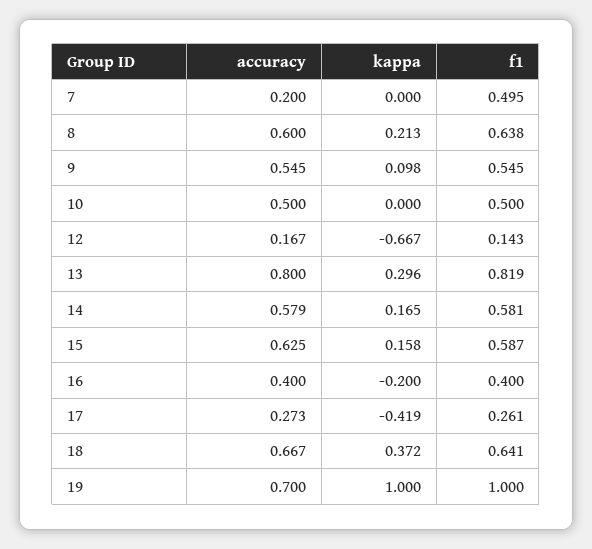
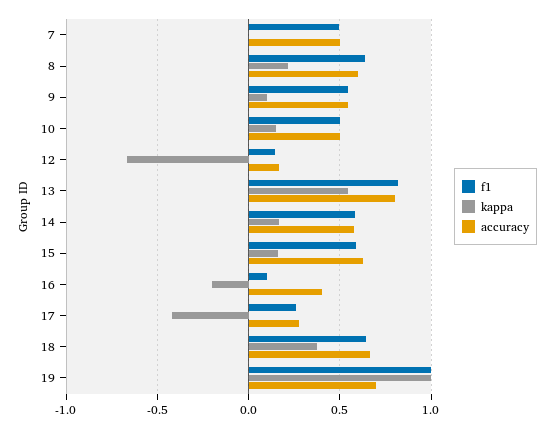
  {
    "accuracy": {
-     "7": 0.2,
+     "7": 0.5,
      "8": 0.6,
      "9": 0.545,
      "10": 0.5,
      "12": 0.167,
      "13": 0.8,
      "14": 0.579,
      "15": 0.625,
      "16": 0.4,
      "17": 0.273,
      "18": 0.667,
      "19": 0.7
    },
    "kappa": {
      "7": 0,
      "8": 0.213,
      "9": 0.098,
-     "10": 0,
+     "10": 0.15,
      "12": -0.667,
-     "13": 0.296,
+     "13": 0.55,
      "14": 0.165,
      "15": 0.158,
      "16": -0.2,
      "17": -0.419,
      "18": 0.372,
      "19": 1
    },
    "f1": {
      "7": 0.495,
      "8": 0.638,
      "9": 0.545,
      "10": 0.5,
      "12": 0.143,
      "13": 0.819,
      "14": 0.581,
      "15": 0.587,
-     "16": 0.4,
+     "16": 0.1,
      "17": 0.261,
      "18": 0.641,
      "19": 1
    }
  }

